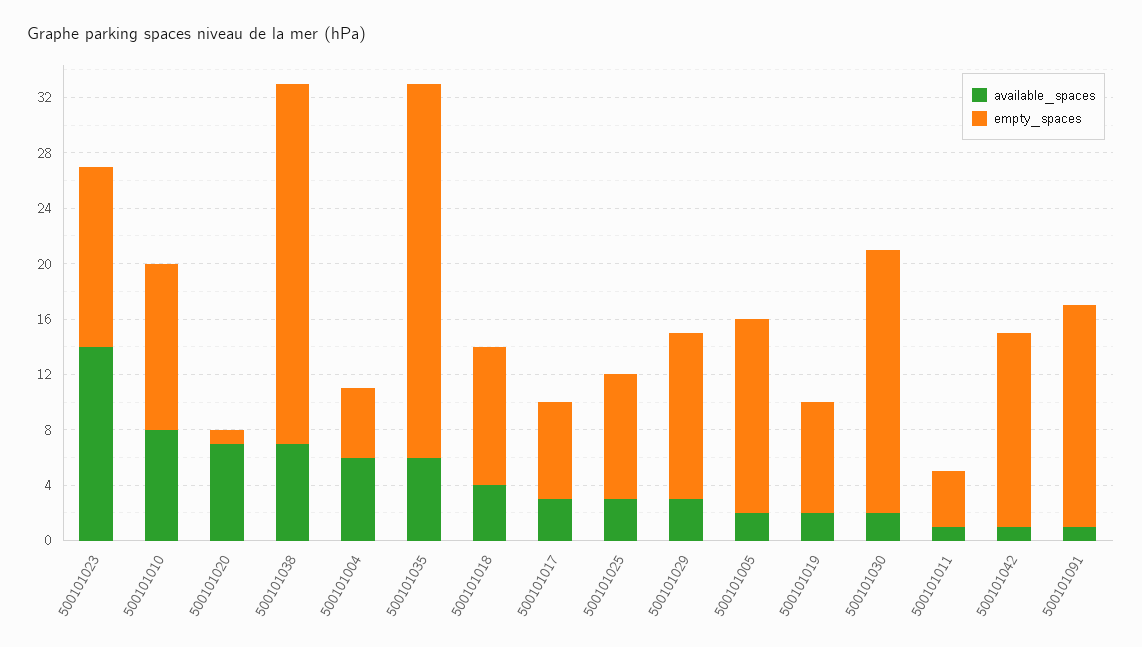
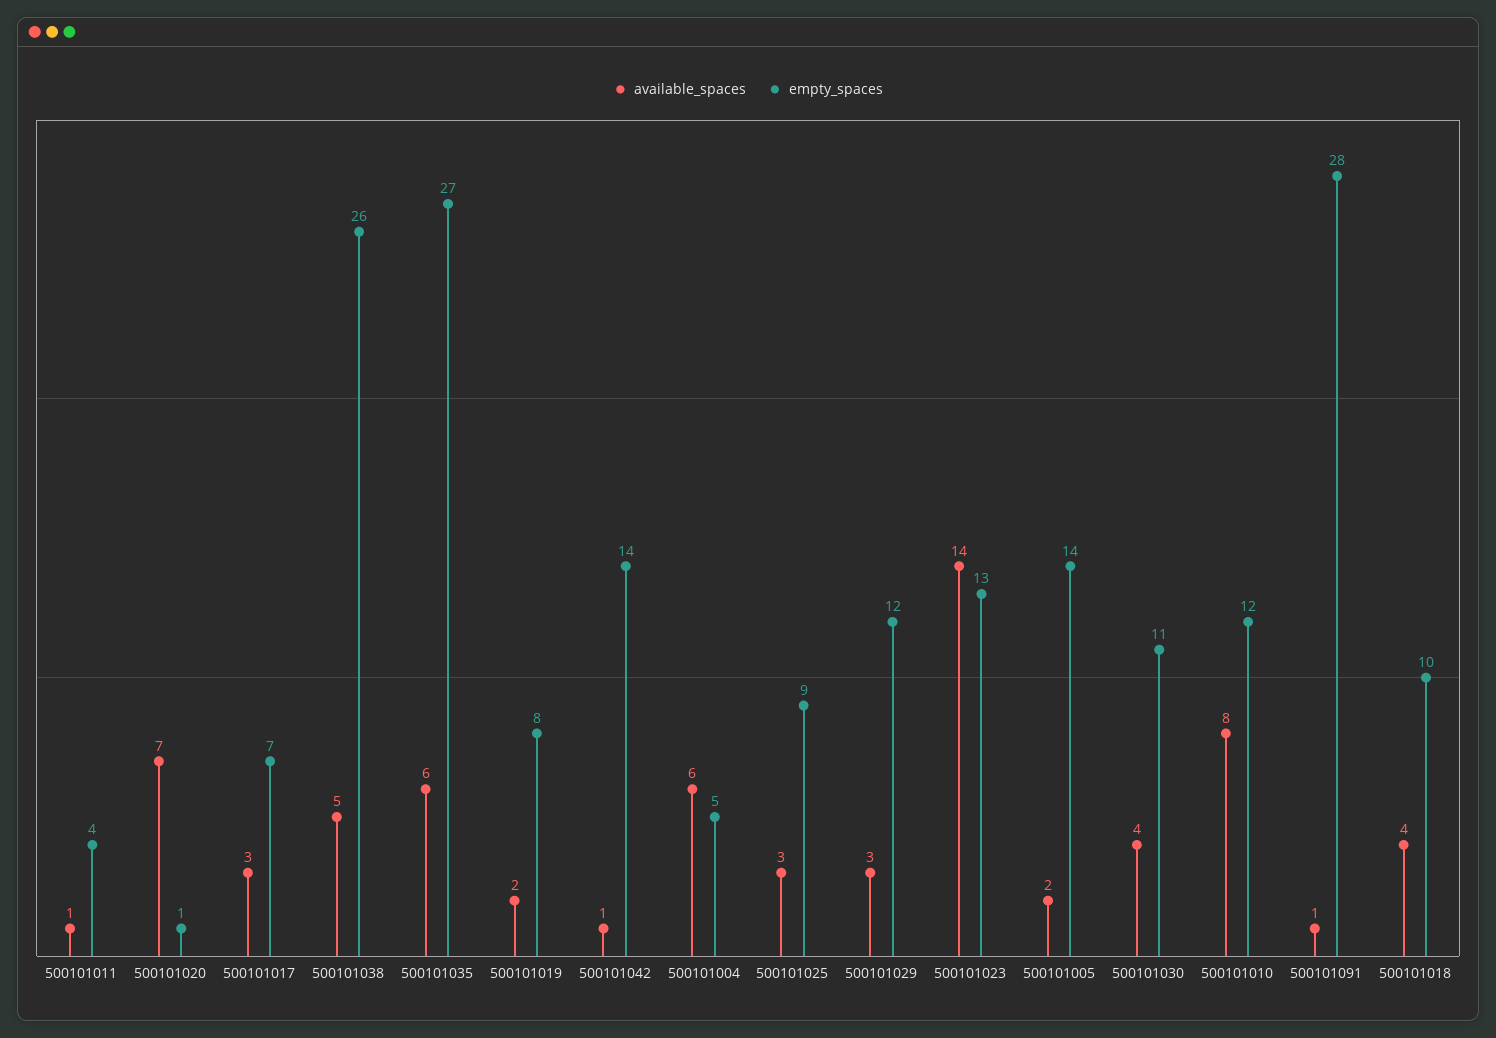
  {
    "available_spaces": {
      "500101023": 14,
      "500101010": 8,
      "500101020": 7,
-     "500101038": 7,
+     "500101038": 5,
      "500101004": 6,
      "500101035": 6,
      "500101018": 4,
      "500101017": 3,
      "500101025": 3,
      "500101029": 3,
      "500101005": 2,
      "500101019": 2,
-     "500101030": 2,
+     "500101030": 4,
      "500101011": 1,
      "500101042": 1,
      "500101091": 1
    },
    "empty_spaces": {
      "500101023": 13,
      "500101010": 12,
      "500101020": 1,
      "500101038": 26,
      "500101004": 5,
      "500101035": 27,
      "500101018": 10,
      "500101017": 7,
      "500101025": 9,
      "500101029": 12,
      "500101005": 14,
      "500101019": 8,
-     "500101030": 19,
+     "500101030": 11,
      "500101011": 4,
      "500101042": 14,
-     "500101091": 16
+     "500101091": 28
    }
  }

